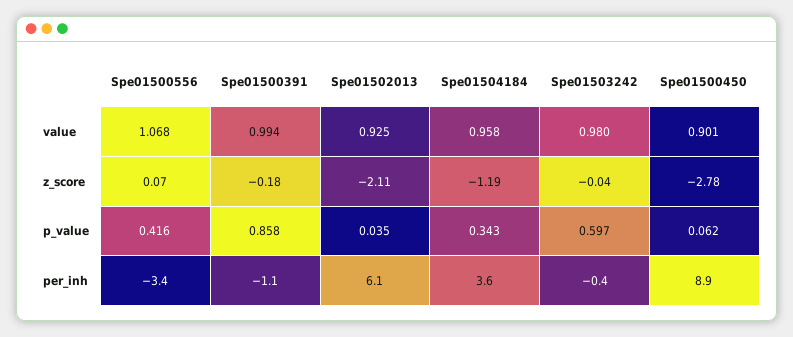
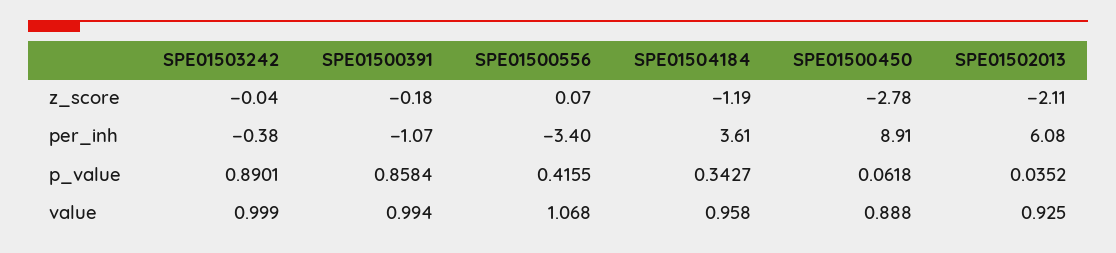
  {
    "Spe01500556": {
      "value": 1.068,
      "z_score": 0.07,
      "p_value": 0.4155,
      "per_inh": -3.4
    },
    "Spe01500391": {
      "value": 0.994,
      "z_score": -0.18,
      "p_value": 0.8584,
      "per_inh": -1.07
    },
    "Spe01502013": {
      "value": 0.925,
      "z_score": -2.11,
      "p_value": 0.0352,
      "per_inh": 6.08
    },
    "Spe01504184": {
      "value": 0.958,
      "z_score": -1.19,
      "p_value": 0.3427,
      "per_inh": 3.61
    },
    "Spe01503242": {
-     "value": 0.98,
+     "value": 0.999,
      "z_score": -0.04,
-     "p_value": 0.597,
+     "p_value": 0.8901,
      "per_inh": -0.38
    },
    "Spe01500450": {
-     "value": 0.901,
+     "value": 0.888,
      "z_score": -2.78,
      "p_value": 0.0618,
      "per_inh": 8.91
    }
  }

